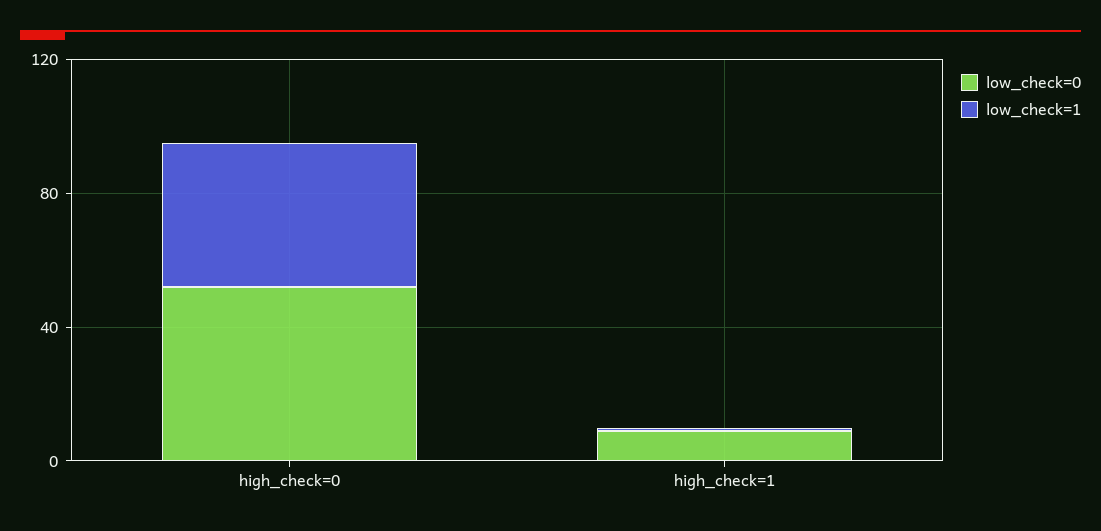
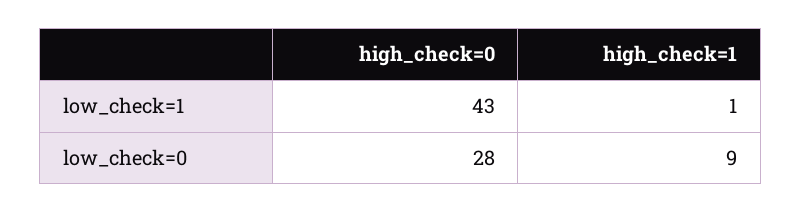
  {
    "low_check=0": {
-     "high_check=0": 50,
+     "high_check=0": 28,
      "high_check=1": 9
    },
    "low_check=1": {
      "high_check=0": 43,
      "high_check=1": 1
    }
  }

